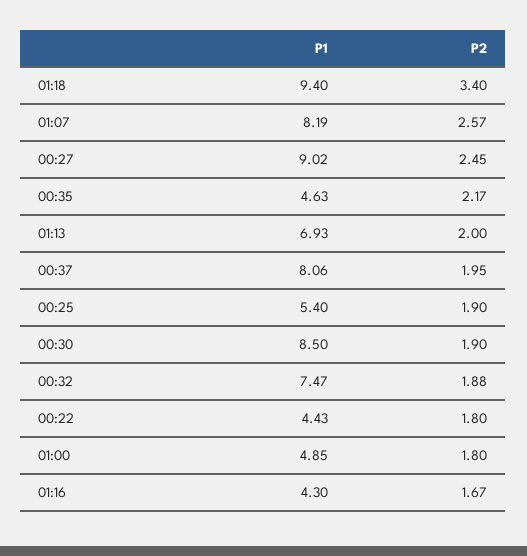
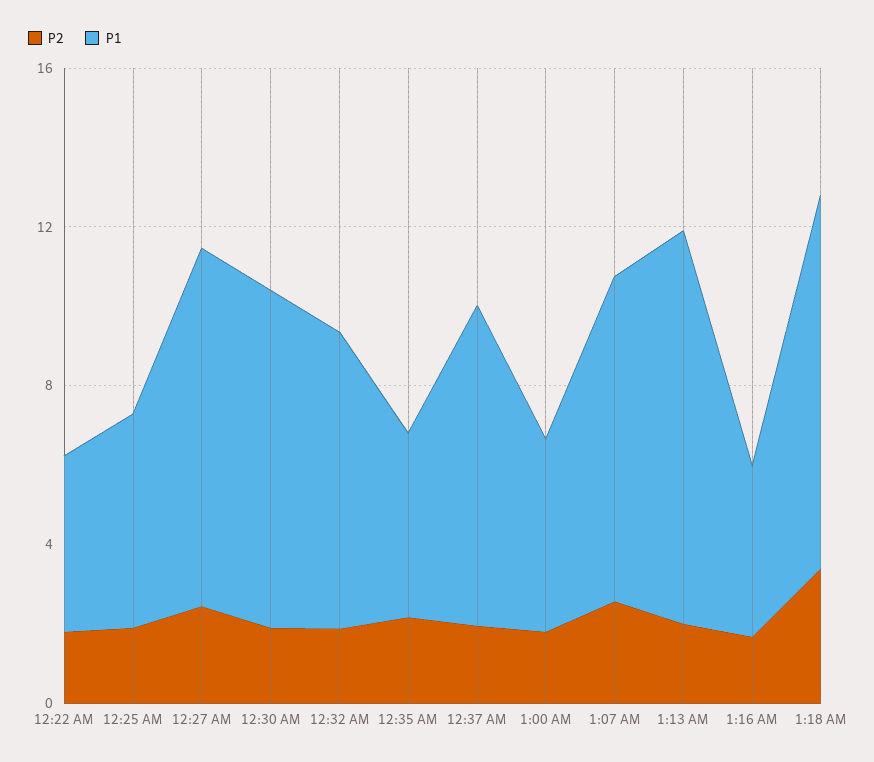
  {
    "P1": {
      "01:18": 9.4,
      "01:07": 8.19,
      "00:27": 9.02,
      "00:35": 4.63,
-     "01:13": 6.93,
+     "01:13": 10,
      "00:37": 8.06,
      "00:25": 5.4,
      "00:30": 8.5,
      "00:32": 7.47,
      "00:22": 4.43,
      "01:00": 4.85,
      "01:16": 4.3
    },
    "P2": {
      "01:18": 3.4,
      "01:07": 2.57,
      "00:27": 2.45,
      "00:35": 2.17,
      "01:13": 2,
      "00:37": 1.95,
      "00:25": 1.9,
      "00:30": 1.9,
      "00:32": 1.88,
      "00:22": 1.8,
      "01:00": 1.8,
      "01:16": 1.67
    }
  }

